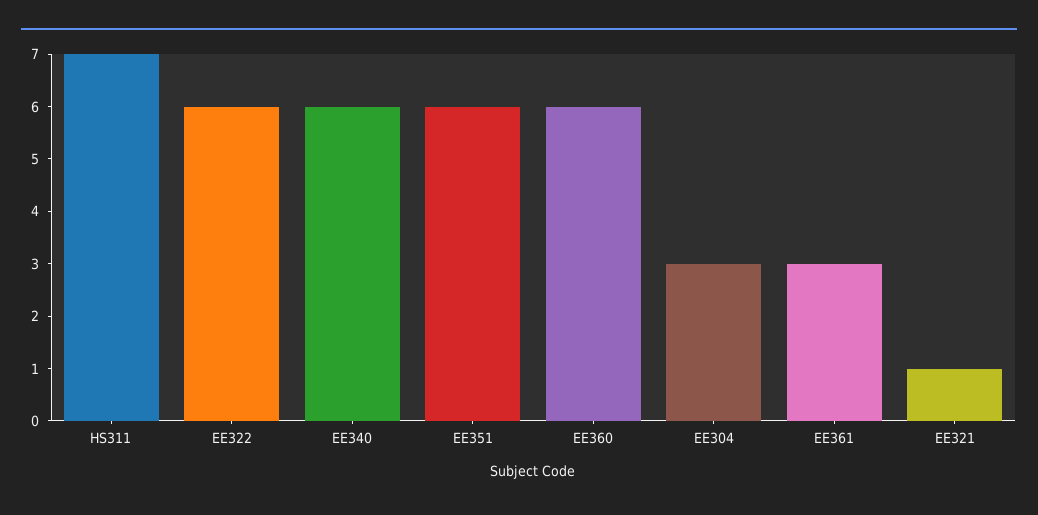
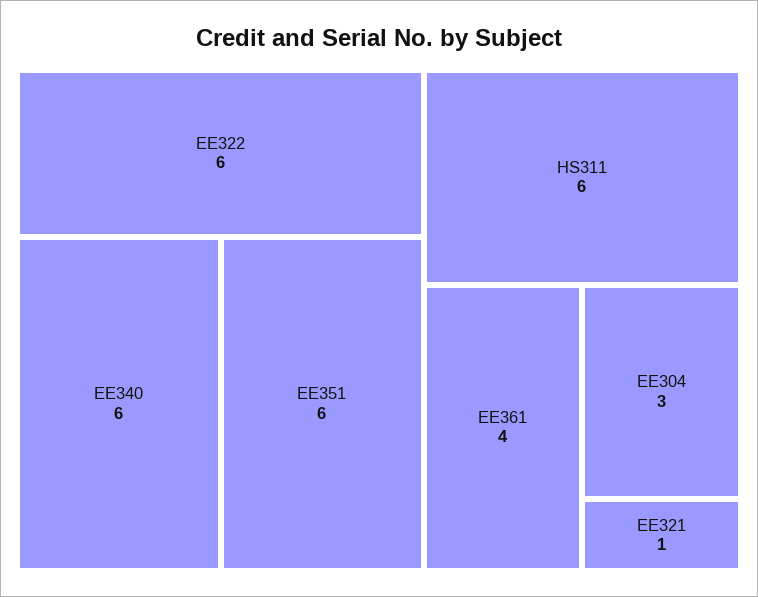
  {
-   "HS311": 7,
+   "HS311": 6,
    "EE322": 6,
    "EE340": 6,
    "EE351": 6,
-   "EE360": 6,
    "EE304": 3,
-   "EE361": 3,
+   "EE361": 4,
    "EE321": 1
  }

